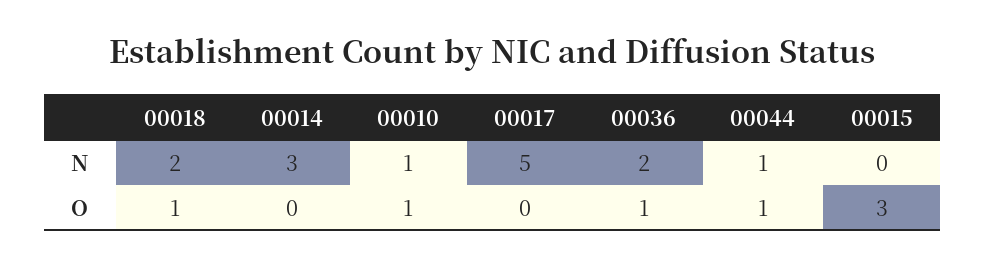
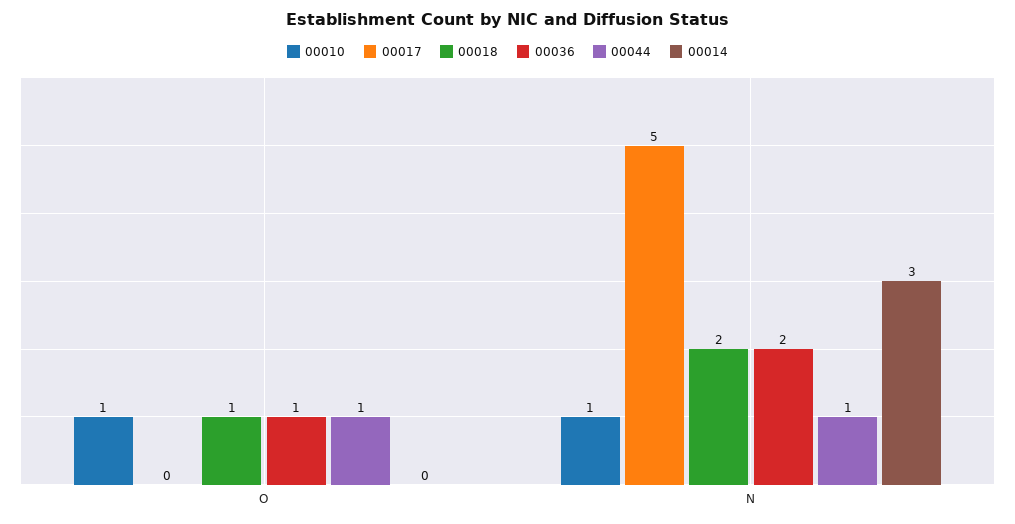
  {
    "00018": {
      "N": 2,
      "O": 1
    },
    "00014": {
      "N": 3,
      "O": 0
    },
    "00010": {
      "N": 1,
      "O": 1
    },
    "00017": {
      "N": 5,
      "O": 0
    },
    "00036": {
      "N": 2,
      "O": 1
    },
    "00044": {
      "N": 1,
      "O": 1
-   },
+   }
-   "00015": {
-     "N": 0,
-     "O": 3
-   }
  }

